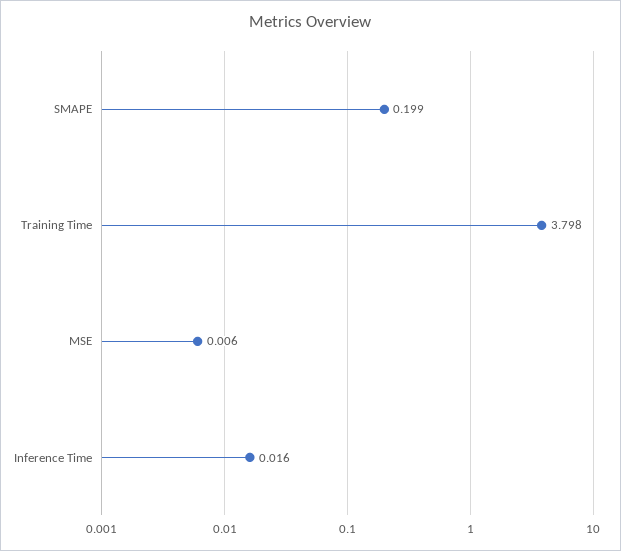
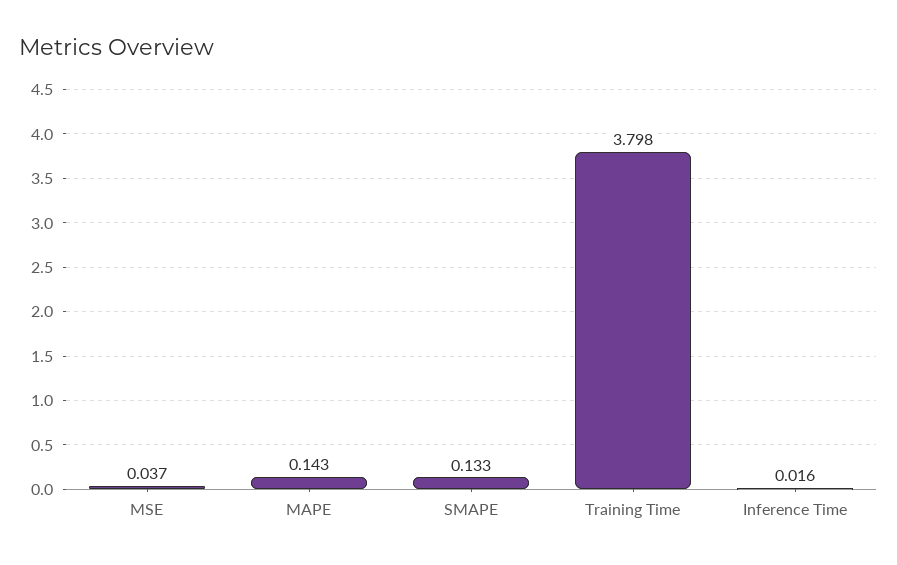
  {
-   "SMAPE": 0.199,
+   "SMAPE": 0.133,
    "Training Time": 3.798,
-   "MSE": 0.006,
+   "MSE": 0.037,
-   "Inference Time": 0.016
+   "Inference Time": 0.016,
+   "MAPE": 0.143
  }

